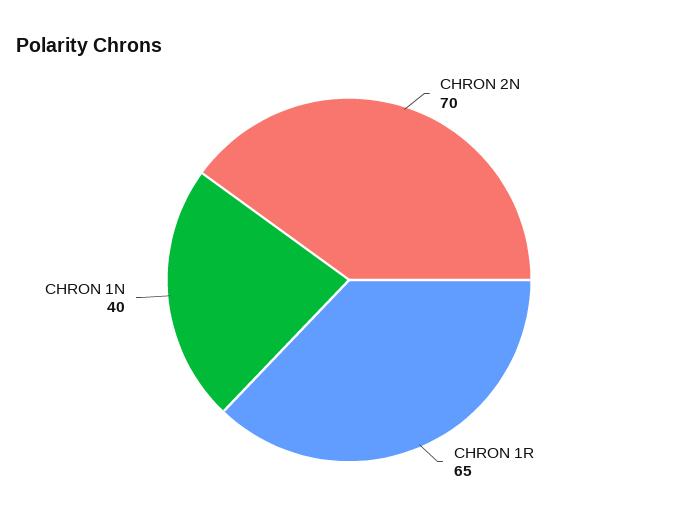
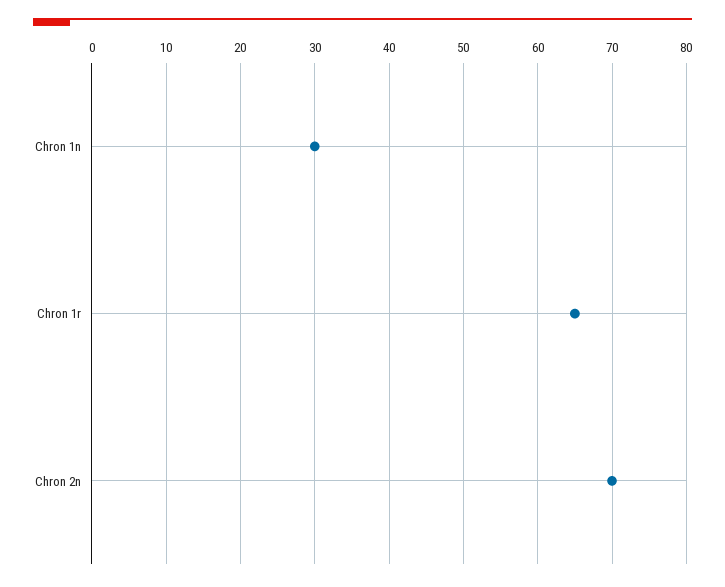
  {
    "CHRON 2N": 70,
    "CHRON 1R": 65,
-   "CHRON 1N": 40
+   "CHRON 1N": 30
  }

